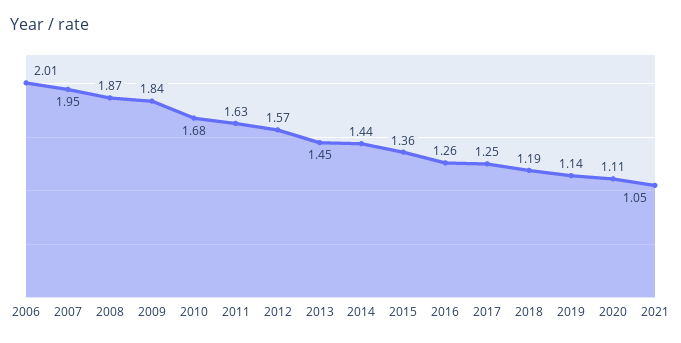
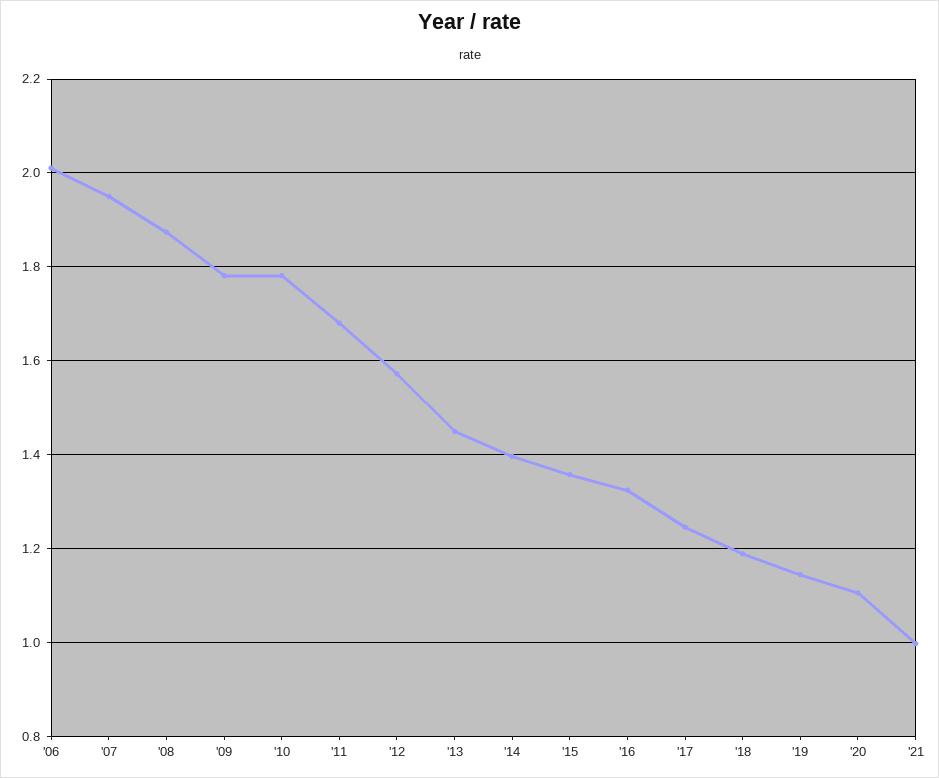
  {
    "2006": 2.01,
    "2007": 1.95,
    "2008": 1.87,
-   "2009": 1.84,
+   "2009": 1.78,
-   "2010": 1.68,
+   "2010": 1.78,
-   "2011": 1.63,
+   "2011": 1.68,
    "2012": 1.57,
    "2013": 1.45,
-   "2014": 1.44,
+   "2014": 1.4,
    "2015": 1.36,
-   "2016": 1.26,
+   "2016": 1.32,
    "2017": 1.25,
    "2018": 1.19,
    "2019": 1.14,
    "2020": 1.11,
-   "2021": 1.05
+   "2021": 1
  }

